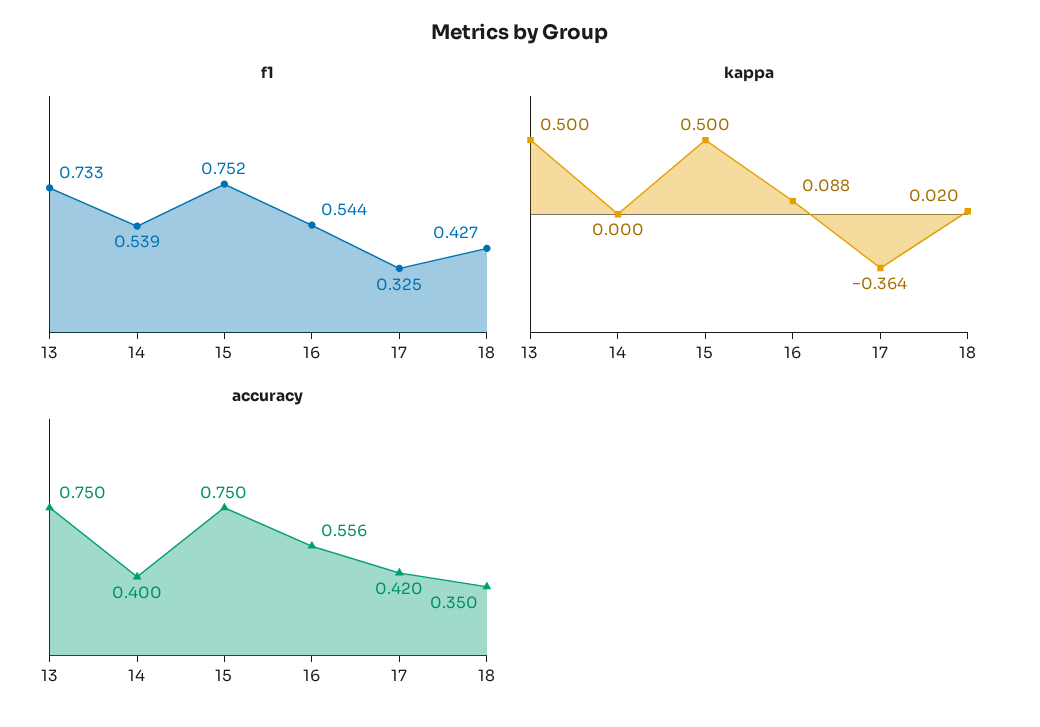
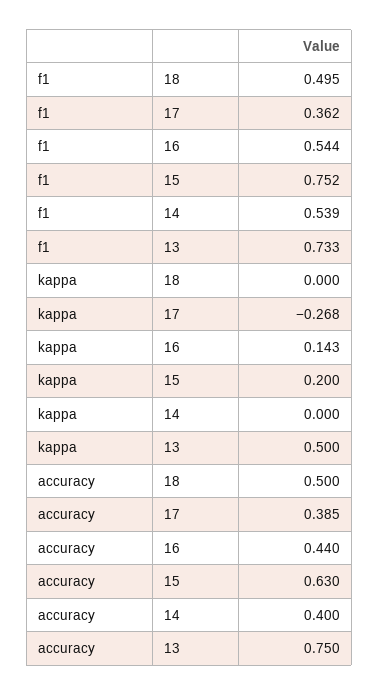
  {
    "f1": {
      "13": 0.733,
      "14": 0.539,
      "15": 0.752,
      "16": 0.544,
-     "17": 0.325,
+     "17": 0.362,
-     "18": 0.427
+     "18": 0.495
    },
    "kappa": {
      "13": 0.5,
      "14": 0,
-     "15": 0.5,
+     "15": 0.2,
-     "16": 0.088,
+     "16": 0.143,
-     "17": -0.364,
+     "17": -0.268,
-     "18": 0.02
+     "18": 0
    },
    "accuracy": {
      "13": 0.75,
      "14": 0.4,
-     "15": 0.75,
+     "15": 0.63,
-     "16": 0.556,
+     "16": 0.44,
-     "17": 0.42,
+     "17": 0.385,
-     "18": 0.35
+     "18": 0.5
    }
  }

